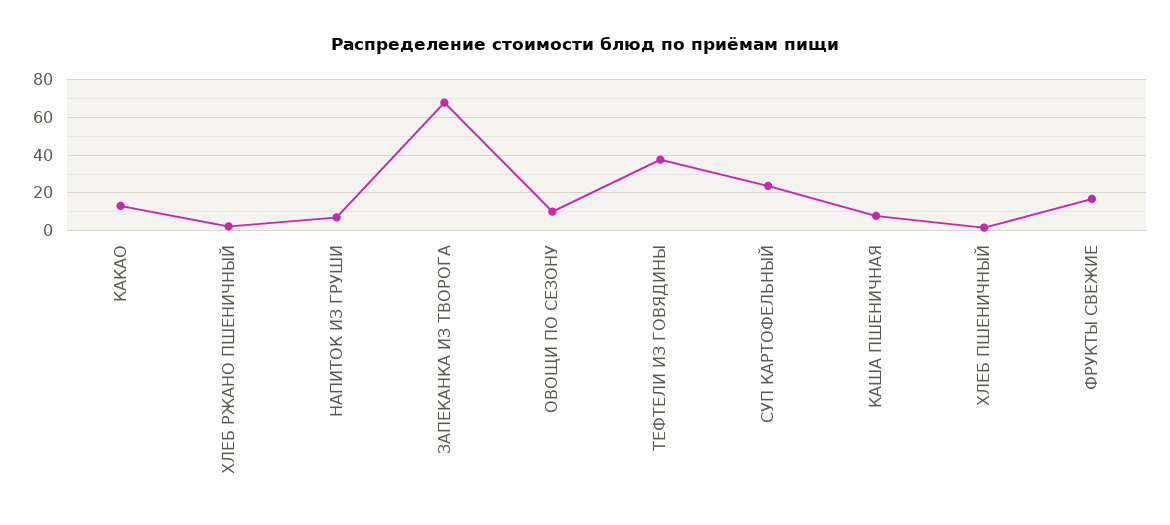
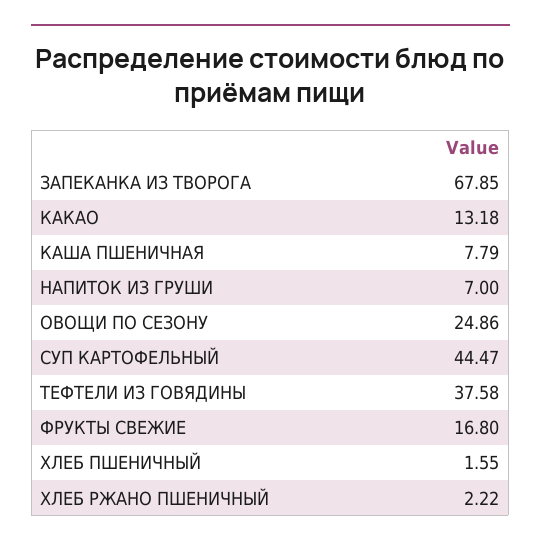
  {
    "КАКАО": 13.18,
    "ХЛЕБ РЖАНО ПШЕНИЧНЫЙ": 2.22,
    "НАПИТОК ИЗ ГРУШИ": 7,
    "ЗАПЕКАНКА ИЗ ТВОРОГА": 67.85,
-   "ОВОЩИ ПО СЕЗОНУ": 10,
+   "ОВОЩИ ПО СЕЗОНУ": 24.86,
    "ТЕФТЕЛИ ИЗ ГОВЯДИНЫ": 37.58,
-   "СУП КАРТОФЕЛЬНЫЙ": 25,
+   "СУП КАРТОФЕЛЬНЫЙ": 44.47,
    "КАША ПШЕНИЧНАЯ": 7.79,
    "ХЛЕБ ПШЕНИЧНЫЙ": 1.55,
    "ФРУКТЫ СВЕЖИЕ": 16.8
  }

